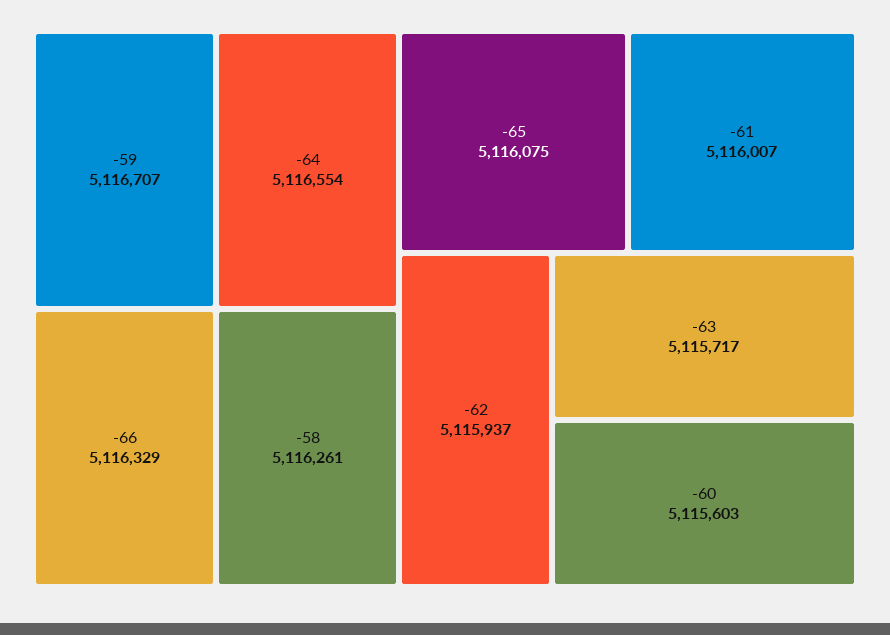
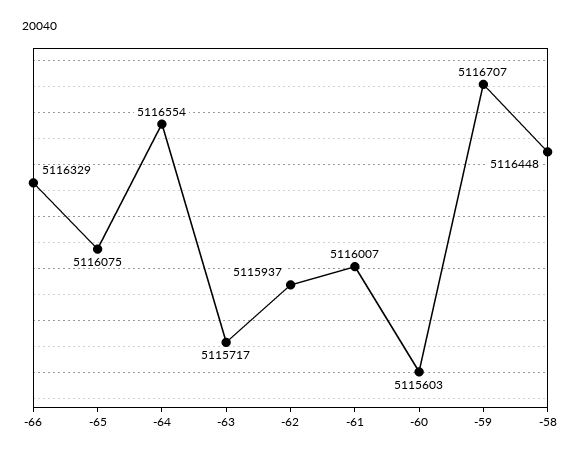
  {
    "-59": 5116707,
    "-64": 5116554,
    "-66": 5116329,
-   "-58": 5116261,
+   "-58": 5116448,
    "-65": 5116075,
    "-61": 5116007,
    "-62": 5115937,
    "-63": 5115717,
    "-60": 5115603
  }

